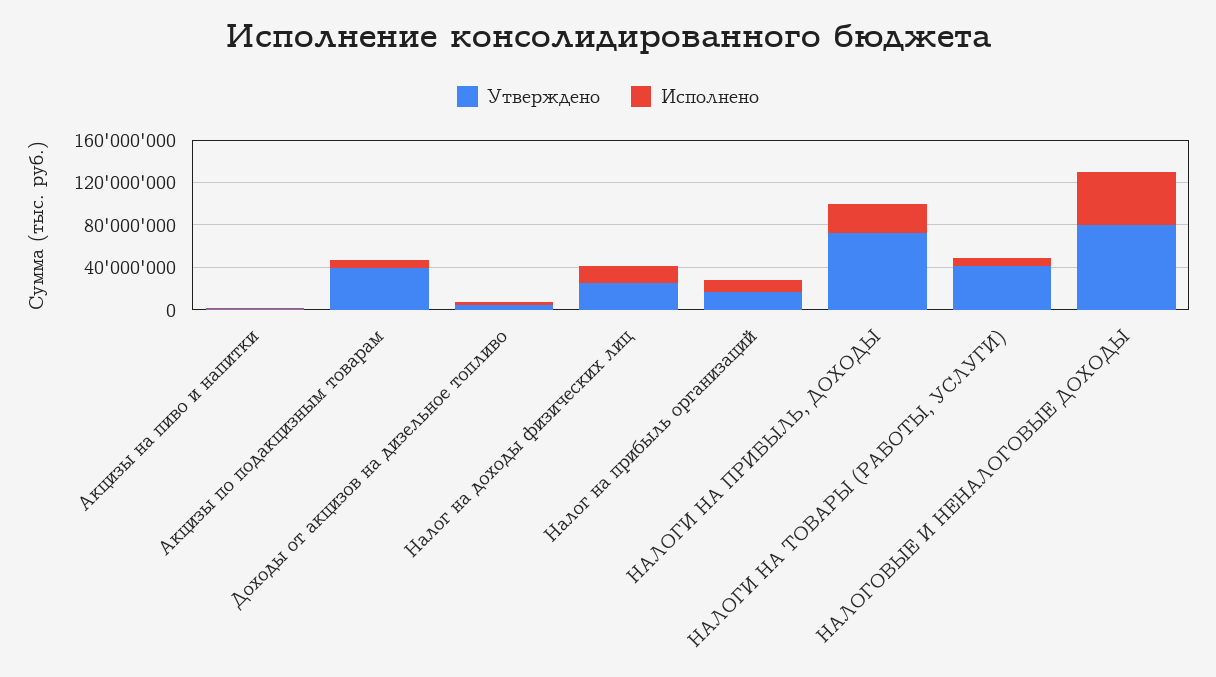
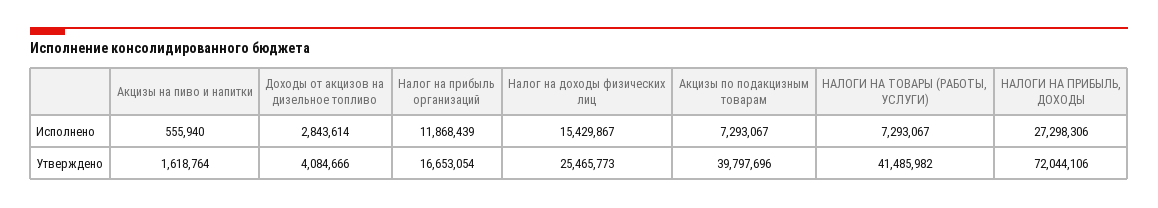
  {
    "Утверждено": {
      "Акцизы на пиво и напитки": 1618764,
      "Акцизы по подакцизным товарам": 39797696,
      "Доходы от акцизов на дизельное топливо": 4084666,
      "Налог на доходы физических лиц": 25465773,
      "Налог на прибыль организаций": 16653054,
      "НАЛОГИ НА ПРИБЫЛЬ, ДОХОДЫ": 72044106,
-     "НАЛОГИ НА ТОВАРЫ (РАБОТЫ, УСЛУГИ)": 41485982,
+     "НАЛОГИ НА ТОВАРЫ (РАБОТЫ, УСЛУГИ)": 41485982
-     "НАЛОГОВЫЕ И НЕНАЛОГОВЫЕ ДОХОДЫ": 80000000
    },
    "Исполнено": {
      "Акцизы на пиво и напитки": 555940,
      "Акцизы по подакцизным товарам": 7293067,
      "Доходы от акцизов на дизельное топливо": 2843614,
      "Налог на доходы физических лиц": 15429867,
      "Налог на прибыль организаций": 11868439,
      "НАЛОГИ НА ПРИБЫЛЬ, ДОХОДЫ": 27298306,
-     "НАЛОГИ НА ТОВАРЫ (РАБОТЫ, УСЛУГИ)": 7293067,
+     "НАЛОГИ НА ТОВАРЫ (РАБОТЫ, УСЛУГИ)": 7293067
-     "НАЛОГОВЫЕ И НЕНАЛОГОВЫЕ ДОХОДЫ": 50000000
    }
  }

